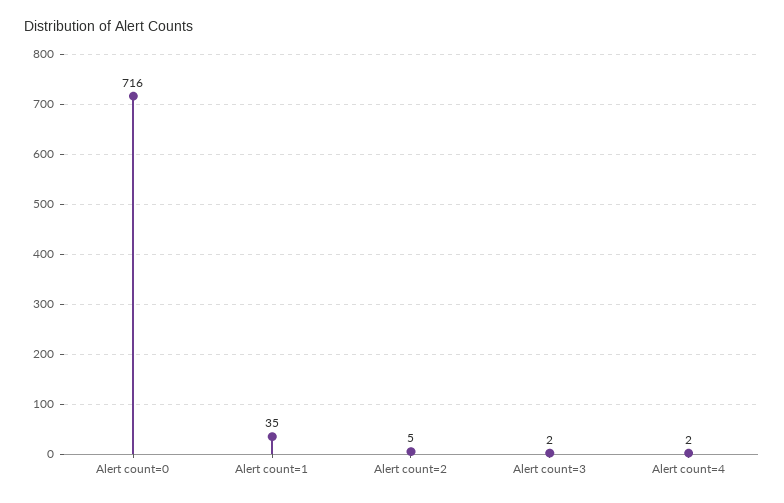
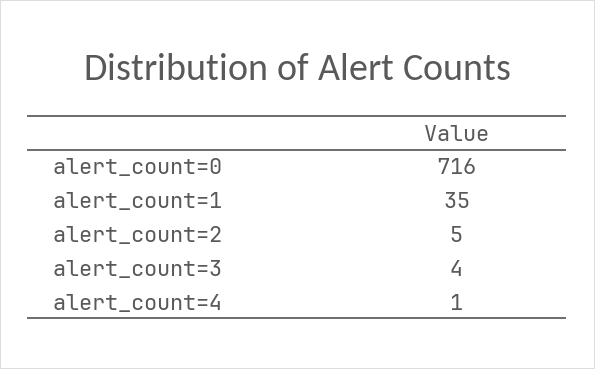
  {
    "Alert count=0": 716,
    "Alert count=1": 35,
    "Alert count=2": 5,
-   "Alert count=3": 2,
+   "Alert count=3": 4,
-   "Alert count=4": 2
+   "Alert count=4": 1
  }

